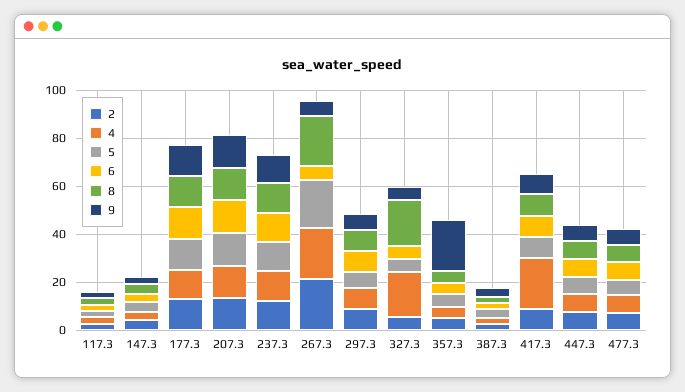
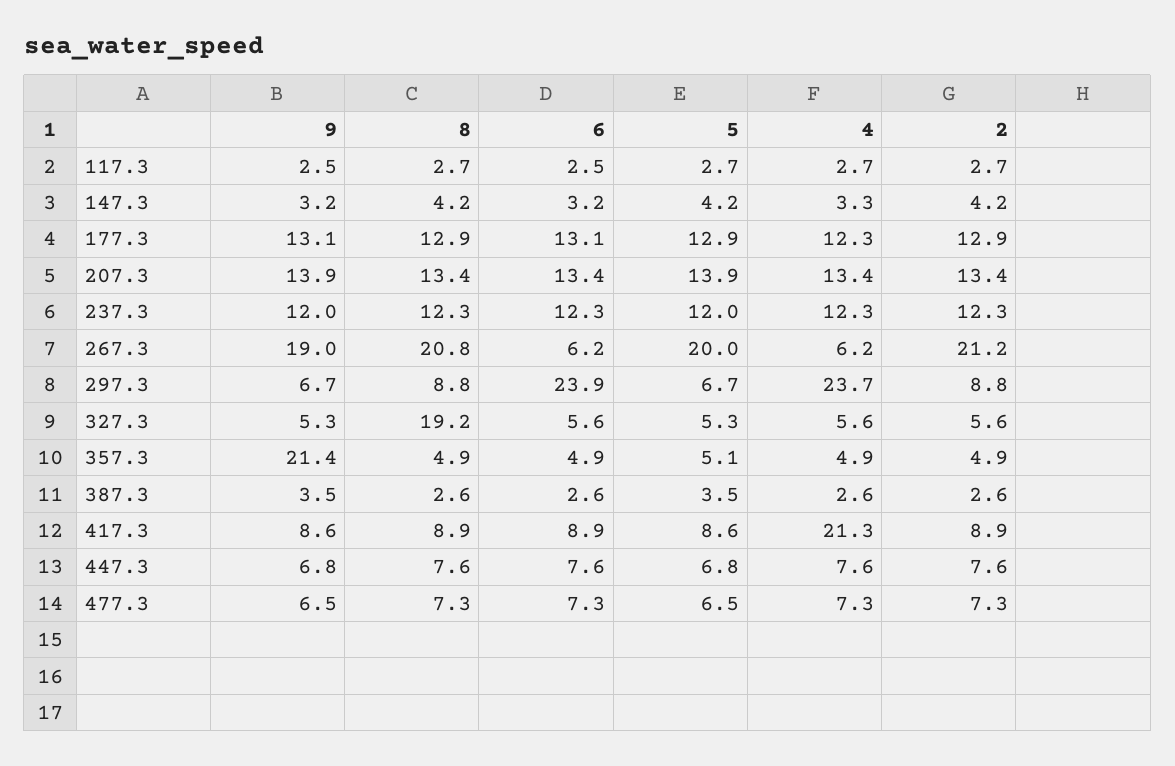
  {
    "2": {
      "117.3": 2.7,
      "147.3": 4.2,
      "177.3": 12.9,
      "207.3": 13.4,
      "237.3": 12.3,
      "267.3": 21.2,
      "297.3": 8.8,
      "327.3": 5.6,
      "357.3": 4.9,
      "387.3": 2.6,
      "417.3": 8.9,
      "447.3": 7.6,
      "477.3": 7.3
    },
    "4": {
      "117.3": 2.7,
      "147.3": 3.3,
      "177.3": 12.3,
      "207.3": 13.4,
      "237.3": 12.3,
-     "267.3": 20,
+     "267.3": 6.2,
-     "297.3": 10,
+     "297.3": 23.7,
-     "327.3": 20,
+     "327.3": 5.6,
      "357.3": 4.9,
      "387.3": 2.6,
      "417.3": 21.3,
      "447.3": 7.6,
      "477.3": 7.3
    },
    "5": {
      "117.3": 2.7,
      "147.3": 4.2,
      "177.3": 12.9,
      "207.3": 13.9,
      "237.3": 12,
      "267.3": 20,
      "297.3": 6.7,
      "327.3": 5.3,
      "357.3": 5.1,
      "387.3": 3.5,
      "417.3": 8.6,
      "447.3": 6.8,
      "477.3": 6.5
    },
    "6": {
      "117.3": 2.5,
      "147.3": 3.2,
      "177.3": 13.1,
      "207.3": 13.4,
      "237.3": 12.3,
      "267.3": 6.2,
-     "297.3": 10,
+     "297.3": 23.9,
      "327.3": 5.6,
      "357.3": 4.9,
      "387.3": 2.6,
      "417.3": 8.9,
      "447.3": 7.6,
      "477.3": 7.3
    },
    "8": {
      "117.3": 2.7,
      "147.3": 4.2,
      "177.3": 12.9,
      "207.3": 13.4,
      "237.3": 12.3,
      "267.3": 20.8,
      "297.3": 8.8,
      "327.3": 19.2,
      "357.3": 4.9,
      "387.3": 2.6,
      "417.3": 8.9,
      "447.3": 7.6,
      "477.3": 7.3
    },
    "9": {
      "117.3": 2.5,
      "147.3": 3.2,
      "177.3": 13.1,
      "207.3": 13.9,
      "237.3": 12,
-     "267.3": 5,
+     "267.3": 19,
      "297.3": 6.7,
      "327.3": 5.3,
      "357.3": 21.4,
      "387.3": 3.5,
      "417.3": 8.6,
      "447.3": 6.8,
      "477.3": 6.5
    }
  }

